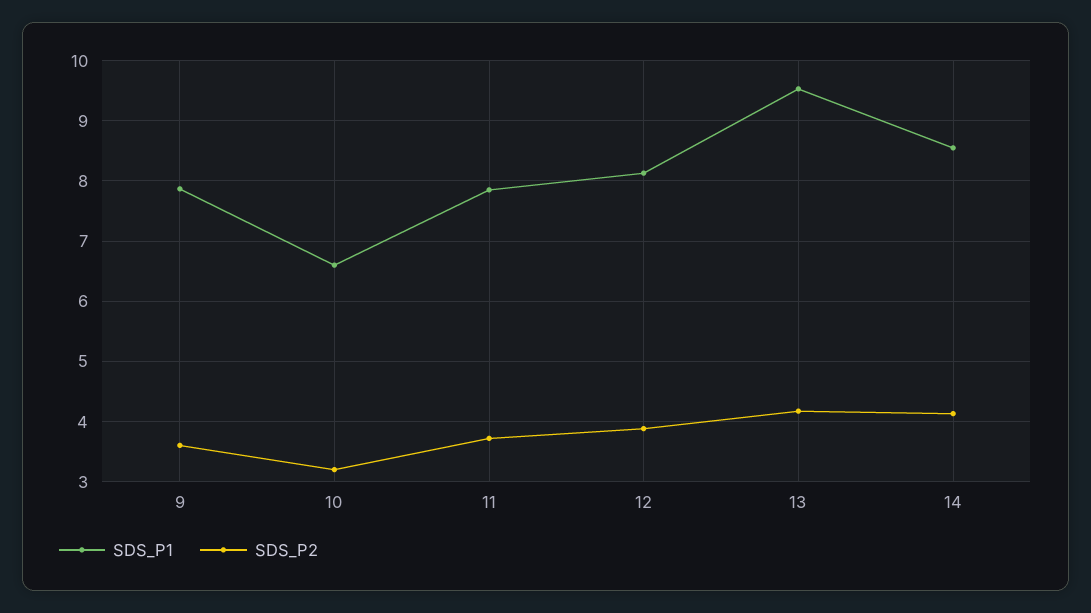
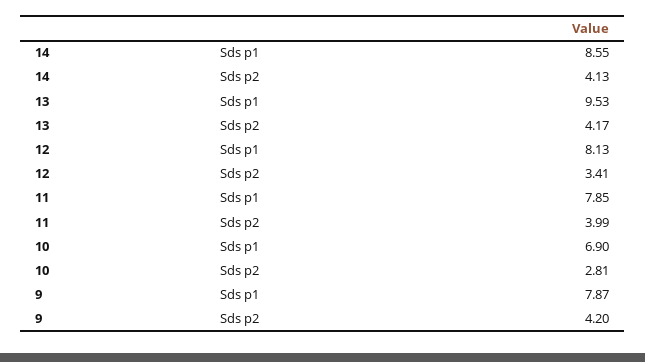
  {
    "SDS_P1": {
      "9": 7.87,
-     "10": 6.6,
+     "10": 6.9,
      "11": 7.85,
      "12": 8.13,
      "13": 9.53,
      "14": 8.55
    },
    "SDS_P2": {
-     "9": 3.6,
+     "9": 4.2,
-     "10": 3.2,
+     "10": 2.81,
-     "11": 3.7,
+     "11": 3.99,
-     "12": 3.9,
+     "12": 3.41,
      "13": 4.17,
      "14": 4.13
    }
  }

